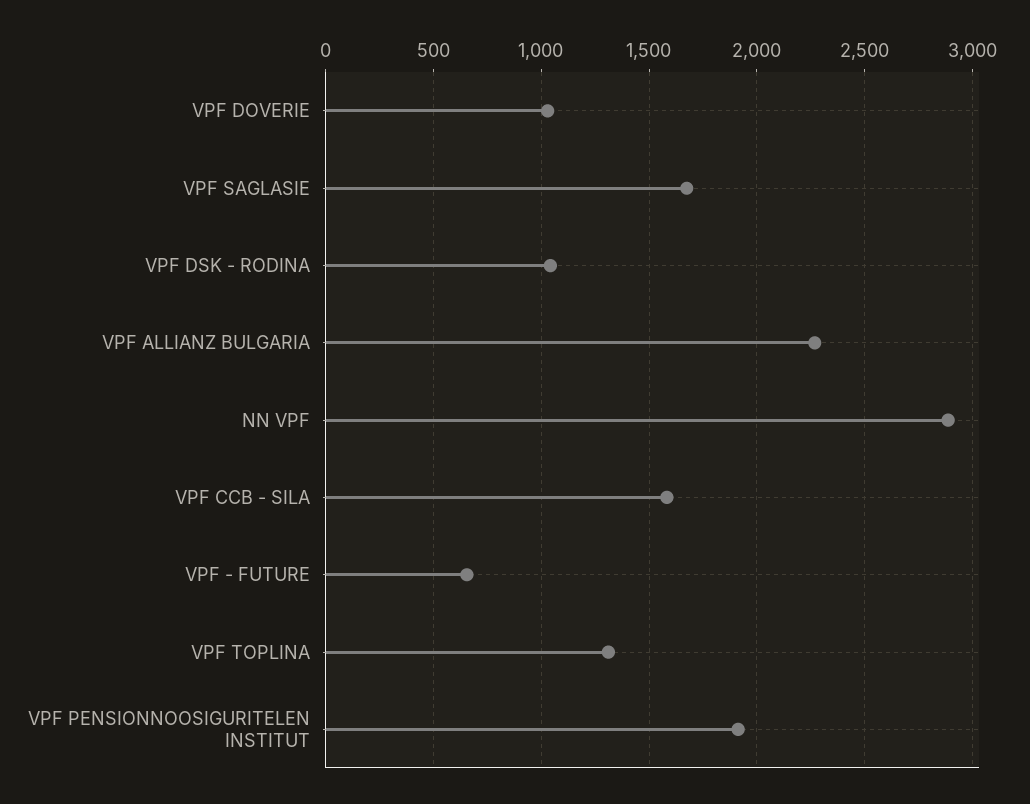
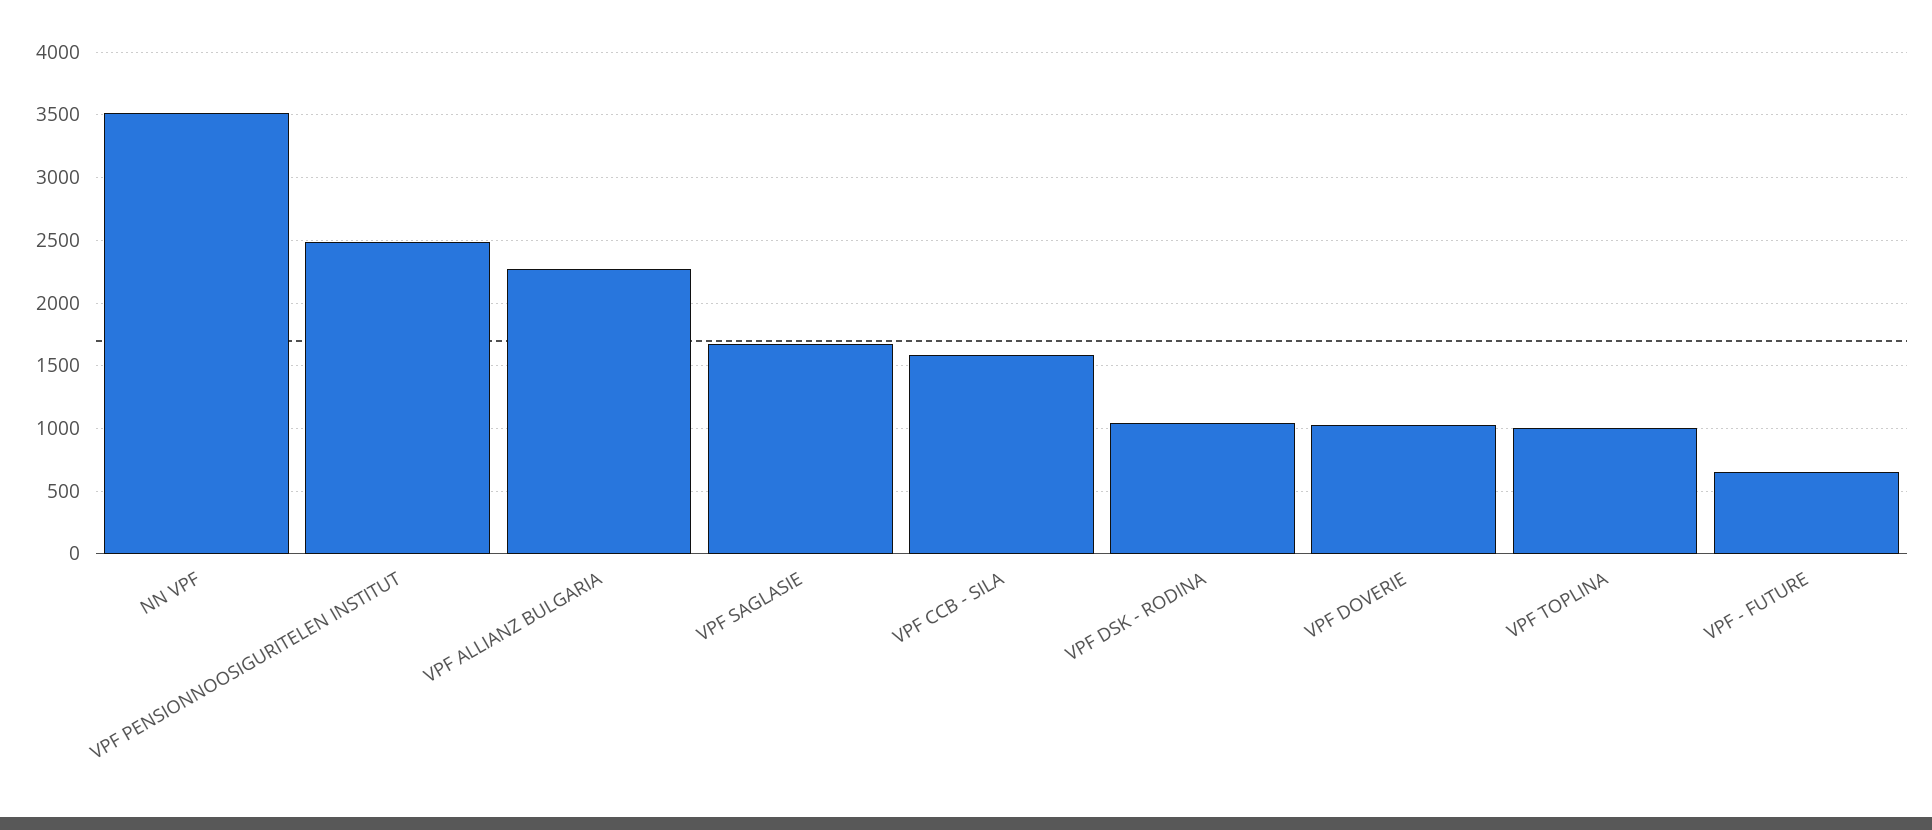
  {
    "VPF DOVERIE": 1050,
    "VPF SAGLASIE": 1650,
    "VPF DSK - RODINA": 1050,
    "VPF ALLIANZ BULGARIA": 2250,
-   "NN VPF": 2900,
+   "NN VPF": 3500,
    "VPF CCB - SILA": 1600,
    "VPF - FUTURE": 650,
-   "VPF TOPLINA": 1300,
+   "VPF TOPLINA": 1000,
-   "VPF PENSIONNOOSIGURITELEN INSTITUT": 1900
+   "VPF PENSIONNOOSIGURITELEN INSTITUT": 2500
  }

